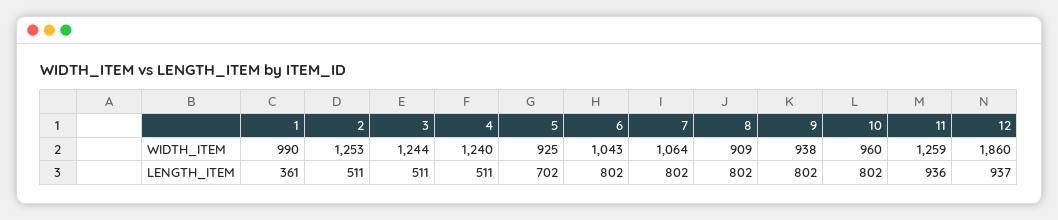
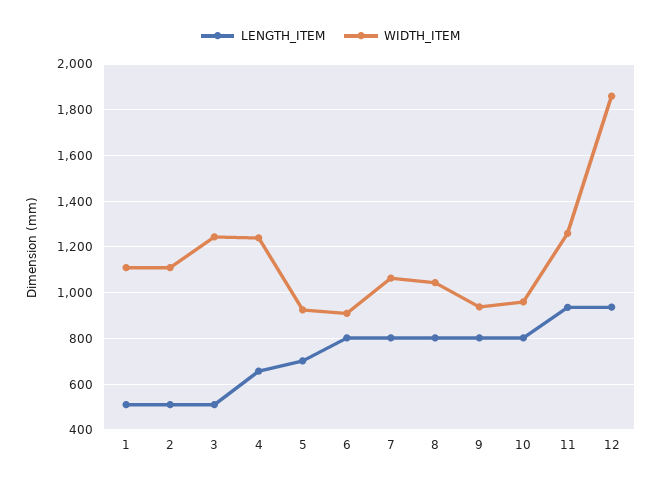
  {
    "WIDTH_ITEM": {
-     "1": 990,
+     "1": 1100,
-     "2": 1253,
+     "2": 1100,
      "3": 1244,
      "4": 1240,
      "5": 925,
-     "6": 1043,
+     "6": 900,
      "7": 1064,
-     "8": 909,
+     "8": 1050,
      "9": 938,
      "10": 960,
      "11": 1259,
      "12": 1860
    },
    "LENGTH_ITEM": {
-     "1": 361,
+     "1": 500,
      "2": 511,
      "3": 511,
-     "4": 511,
+     "4": 650,
      "5": 702,
      "6": 802,
      "7": 802,
      "8": 802,
      "9": 802,
      "10": 802,
      "11": 936,
      "12": 937
    }
  }

